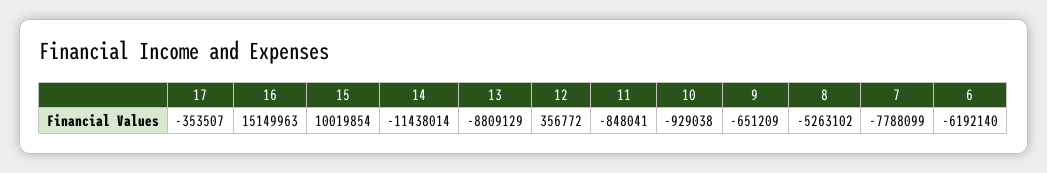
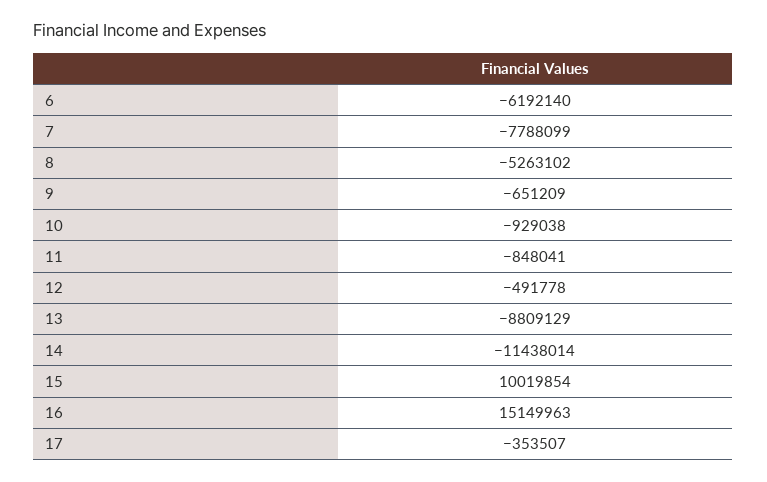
  {
    "17": -353507,
    "16": 15149963,
    "15": 10019854,
    "14": -11438014,
    "13": -8809129,
-   "12": 356772,
+   "12": -491778,
    "11": -848041,
    "10": -929038,
    "9": -651209,
    "8": -5263102,
    "7": -7788099,
    "6": -6192140
  }

